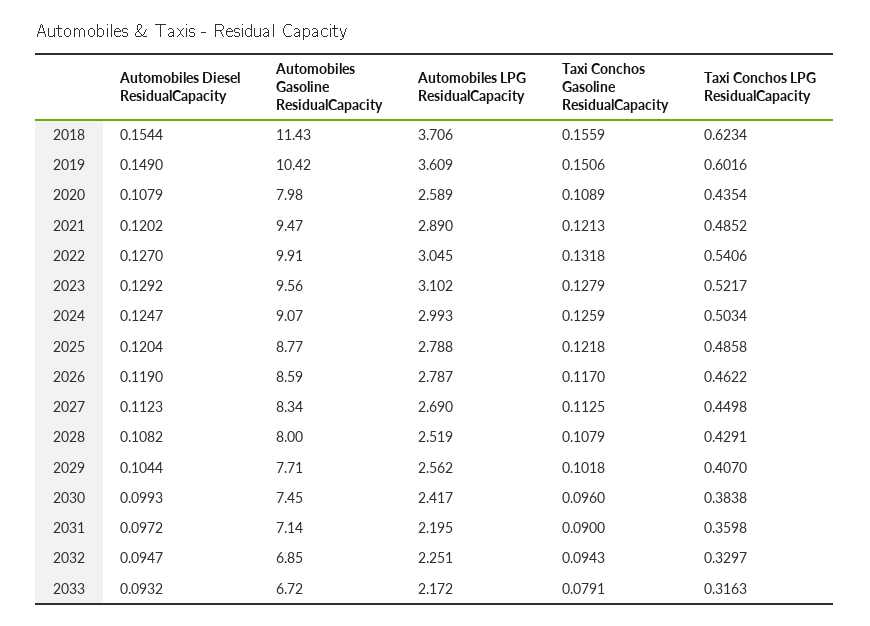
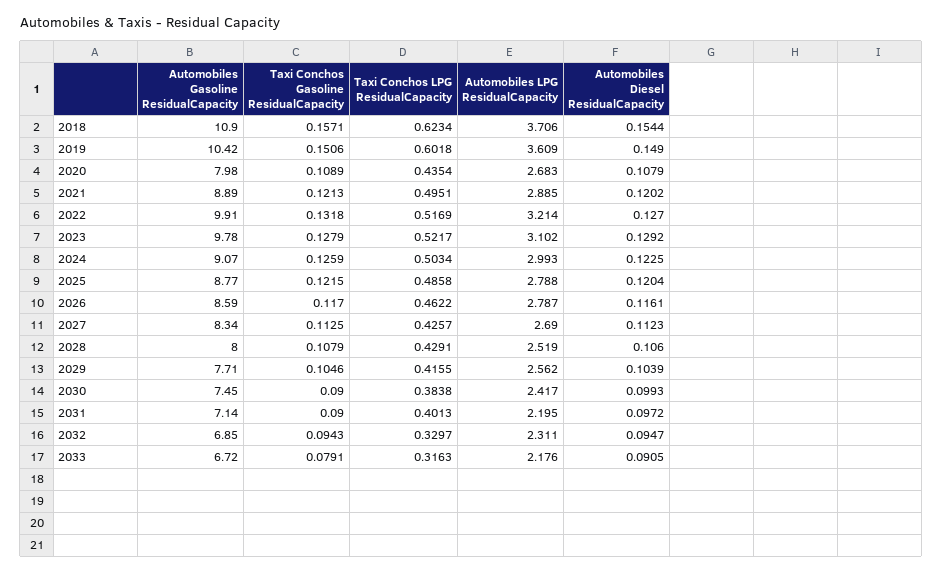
  {
    "Automobiles Diesel ResidualCapacity": {
      "2018": 0.1544,
      "2019": 0.149,
      "2020": 0.1079,
      "2021": 0.1202,
      "2022": 0.127,
      "2023": 0.1292,
-     "2024": 0.1247,
+     "2024": 0.1225,
      "2025": 0.1204,
-     "2026": 0.119,
+     "2026": 0.1161,
      "2027": 0.1123,
-     "2028": 0.1082,
+     "2028": 0.106,
-     "2029": 0.1044,
+     "2029": 0.1039,
      "2030": 0.0993,
      "2031": 0.0972,
      "2032": 0.0947,
-     "2033": 0.0932
+     "2033": 0.0905
    },
    "Automobiles Gasoline ResidualCapacity": {
-     "2018": 11.43,
+     "2018": 10.9,
      "2019": 10.42,
      "2020": 7.98,
-     "2021": 9.47,
+     "2021": 8.89,
      "2022": 9.91,
-     "2023": 9.56,
+     "2023": 9.78,
      "2024": 9.07,
      "2025": 8.77,
      "2026": 8.59,
      "2027": 8.34,
      "2028": 8,
      "2029": 7.71,
      "2030": 7.45,
      "2031": 7.14,
      "2032": 6.85,
      "2033": 6.72
    },
    "Automobiles LPG ResidualCapacity": {
      "2018": 3.706,
      "2019": 3.609,
-     "2020": 2.589,
+     "2020": 2.683,
-     "2021": 2.89,
+     "2021": 2.885,
-     "2022": 3.045,
+     "2022": 3.214,
      "2023": 3.102,
      "2024": 2.993,
      "2025": 2.788,
      "2026": 2.787,
      "2027": 2.69,
      "2028": 2.519,
      "2029": 2.562,
      "2030": 2.417,
      "2031": 2.195,
-     "2032": 2.251,
+     "2032": 2.311,
-     "2033": 2.172
+     "2033": 2.176
    },
    "Taxi Conchos Gasoline ResidualCapacity": {
-     "2018": 0.1559,
+     "2018": 0.1571,
      "2019": 0.1506,
      "2020": 0.1089,
      "2021": 0.1213,
      "2022": 0.1318,
      "2023": 0.1279,
      "2024": 0.1259,
-     "2025": 0.1218,
+     "2025": 0.1215,
      "2026": 0.117,
      "2027": 0.1125,
      "2028": 0.1079,
-     "2029": 0.1018,
+     "2029": 0.1046,
-     "2030": 0.096,
+     "2030": 0.09,
      "2031": 0.09,
      "2032": 0.0943,
      "2033": 0.0791
    },
    "Taxi Conchos LPG ResidualCapacity": {
      "2018": 0.6234,
-     "2019": 0.6016,
+     "2019": 0.6018,
      "2020": 0.4354,
-     "2021": 0.4852,
+     "2021": 0.4951,
-     "2022": 0.5406,
+     "2022": 0.5169,
      "2023": 0.5217,
      "2024": 0.5034,
      "2025": 0.4858,
      "2026": 0.4622,
-     "2027": 0.4498,
+     "2027": 0.4257,
      "2028": 0.4291,
-     "2029": 0.407,
+     "2029": 0.4155,
      "2030": 0.3838,
-     "2031": 0.3598,
+     "2031": 0.4013,
      "2032": 0.3297,
      "2033": 0.3163
    }
  }

